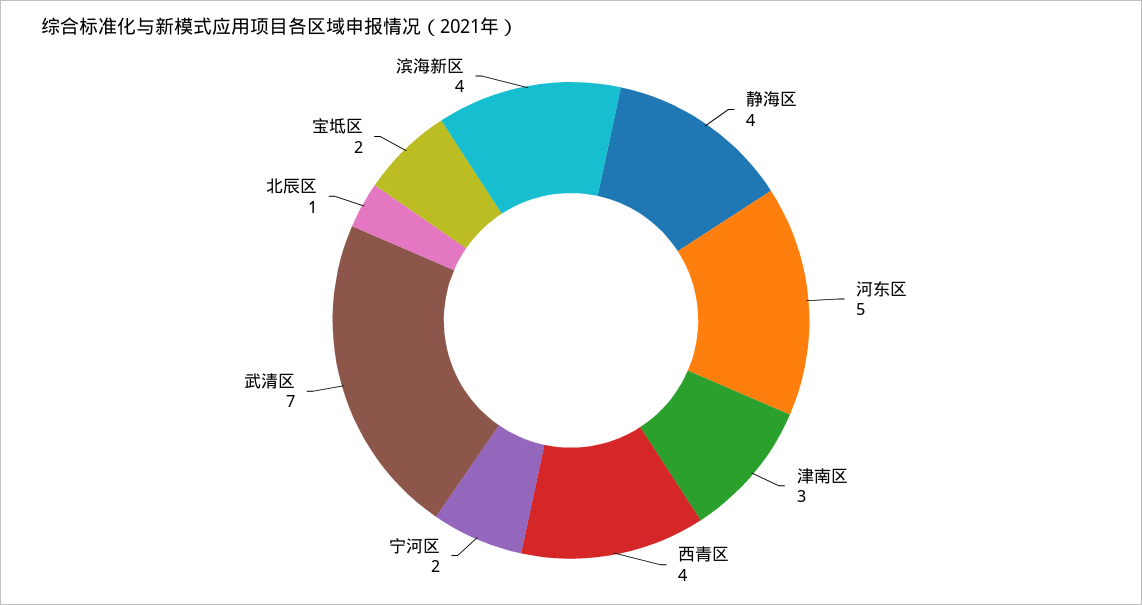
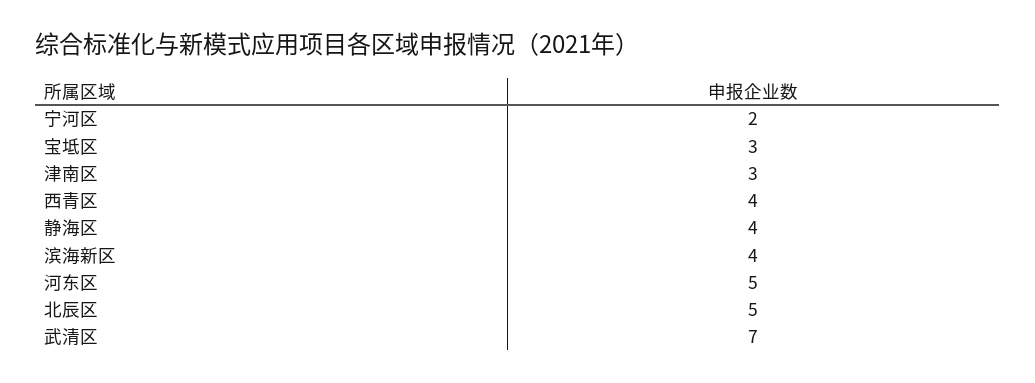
  {
    "静海区": 4,
    "河东区": 5,
    "津南区": 3,
    "西青区": 4,
    "宁河区": 2,
    "武清区": 7,
-   "北辰区": 1,
+   "北辰区": 5,
-   "宝坻区": 2,
+   "宝坻区": 3,
    "滨海新区": 4
  }

